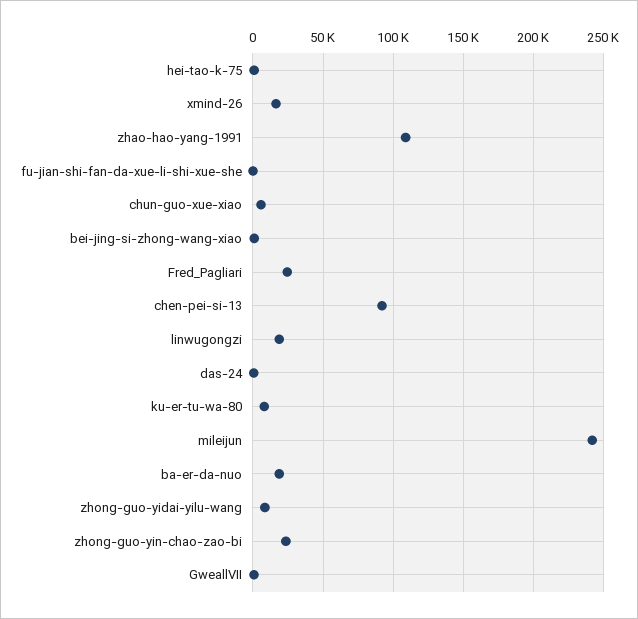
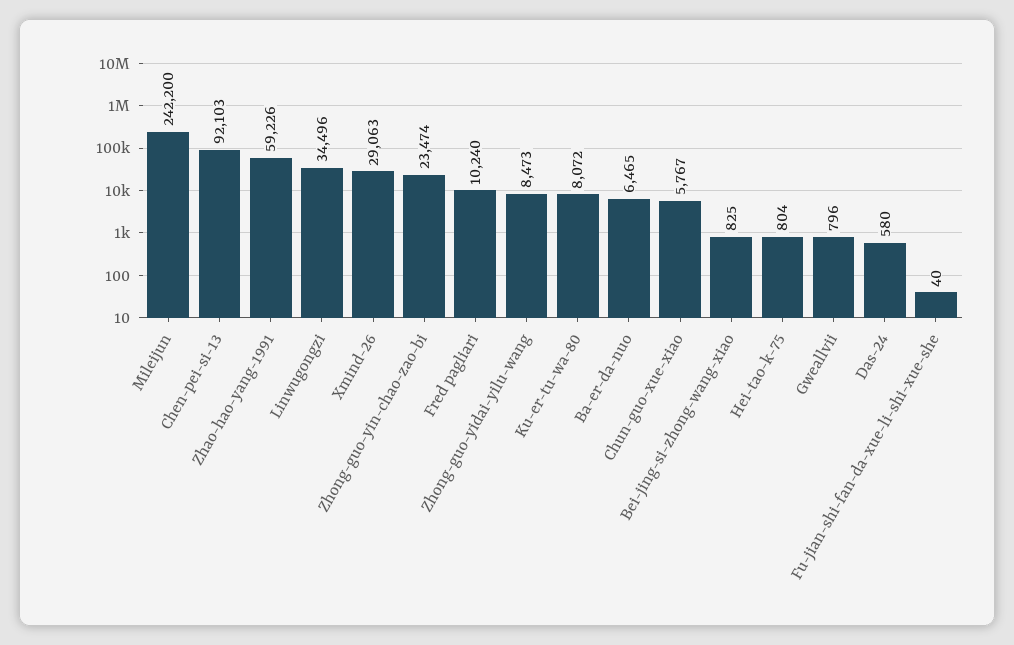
  {
    "hei-tao-k-75": 804,
-   "xmind-26": 15000,
+   "xmind-26": 29063,
-   "zhao-hao-yang-1991": 110000,
+   "zhao-hao-yang-1991": 59226,
    "fu-jian-shi-fan-da-xue-li-shi-xue-she": 40,
    "chun-guo-xue-xiao": 5767,
    "bei-jing-si-zhong-wang-xiao": 825,
-   "Fred_Pagliari": 25000,
+   "Fred_Pagliari": 10240,
    "chen-pei-si-13": 92103,
-   "linwugongzi": 20000,
+   "linwugongzi": 34496,
    "das-24": 580,
    "ku-er-tu-wa-80": 8072,
    "mileijun": 242200,
-   "ba-er-da-nuo": 20000,
+   "ba-er-da-nuo": 6465,
    "zhong-guo-yidai-yilu-wang": 8473,
    "zhong-guo-yin-chao-zao-bi": 23474,
    "GweallVII": 796
  }

